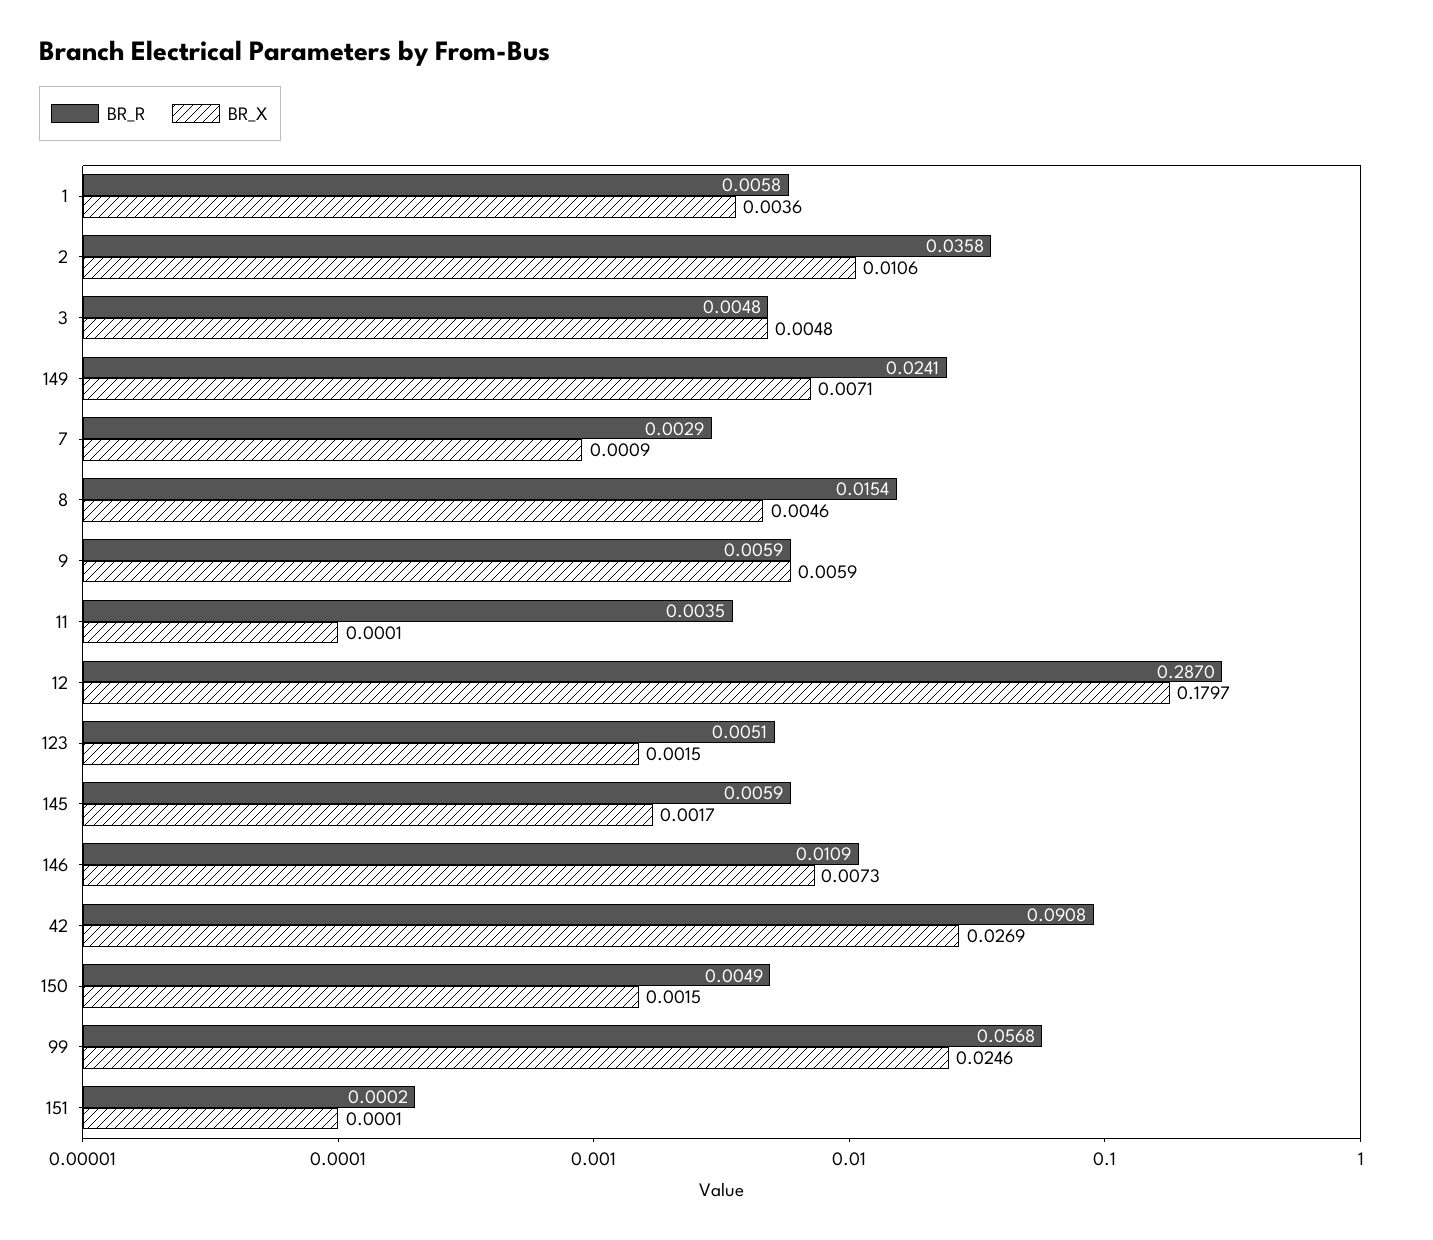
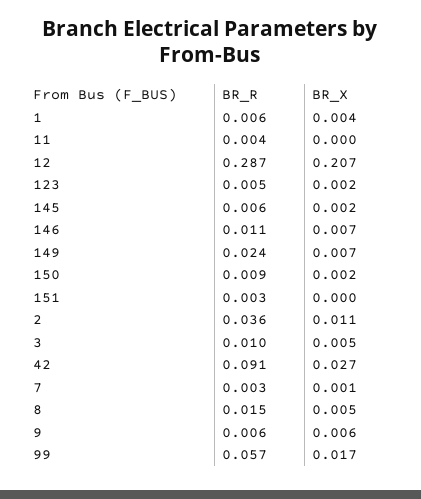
  {
    "BR_R": {
      "1": 0.0058,
      "2": 0.0358,
-     "3": 0.0048,
+     "3": 0.01,
      "149": 0.0241,
      "7": 0.0029,
      "8": 0.0154,
      "9": 0.0059,
      "11": 0.0035,
      "12": 0.287,
      "123": 0.0051,
      "145": 0.0059,
      "146": 0.0109,
      "42": 0.0908,
-     "150": 0.0049,
+     "150": 0.009,
      "99": 0.0568,
-     "151": 0.0002
+     "151": 0.003
    },
    "BR_X": {
      "1": 0.0036,
      "2": 0.0106,
      "3": 0.0048,
      "149": 0.0071,
      "7": 0.0009,
      "8": 0.0046,
      "9": 0.0059,
      "11": 0.0001,
-     "12": 0.1797,
+     "12": 0.207,
      "123": 0.0015,
      "145": 0.0017,
      "146": 0.0073,
      "42": 0.0269,
      "150": 0.0015,
-     "99": 0.0246,
+     "99": 0.017,
      "151": 0.0001
    }
  }

